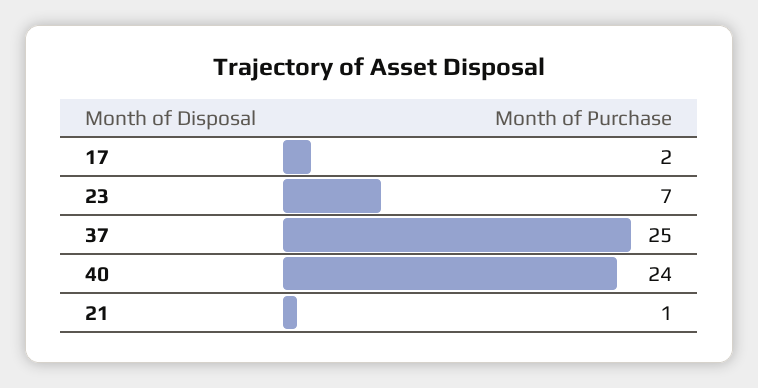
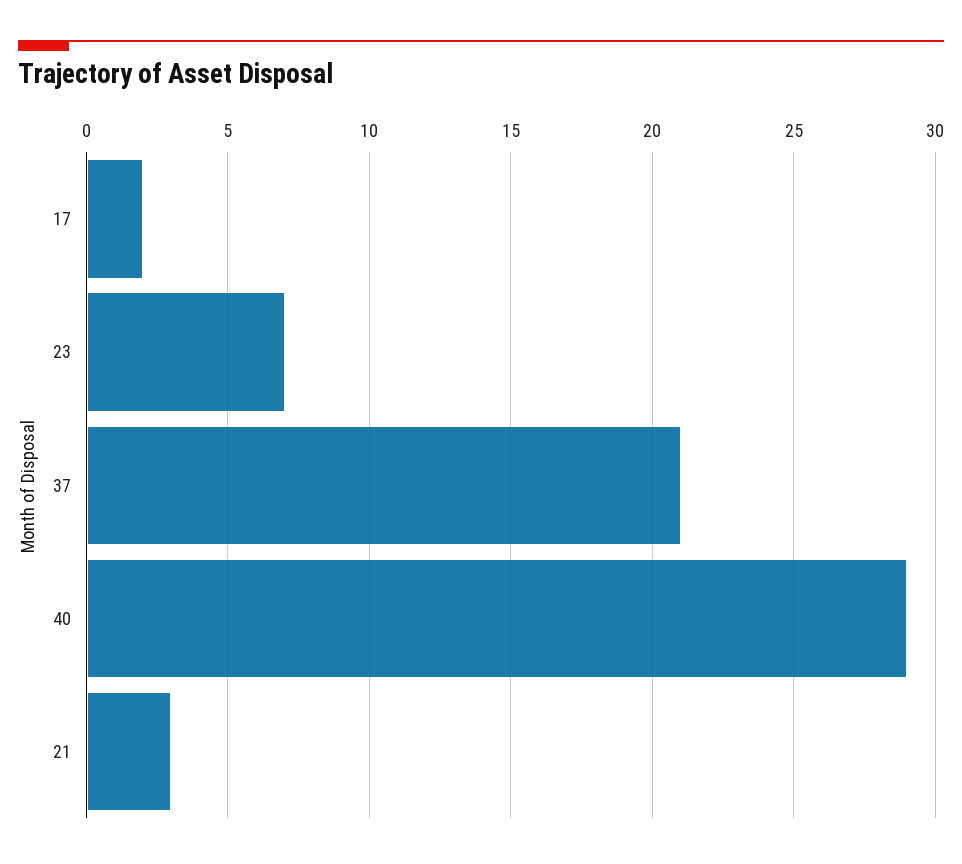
  {
    "17": 2,
    "23": 7,
-   "37": 25,
+   "37": 21,
-   "40": 24,
+   "40": 29,
-   "21": 1
+   "21": 3
  }

